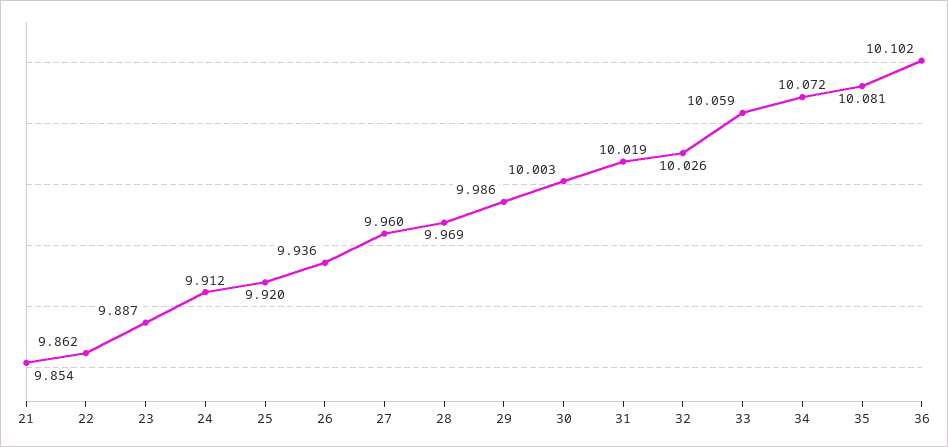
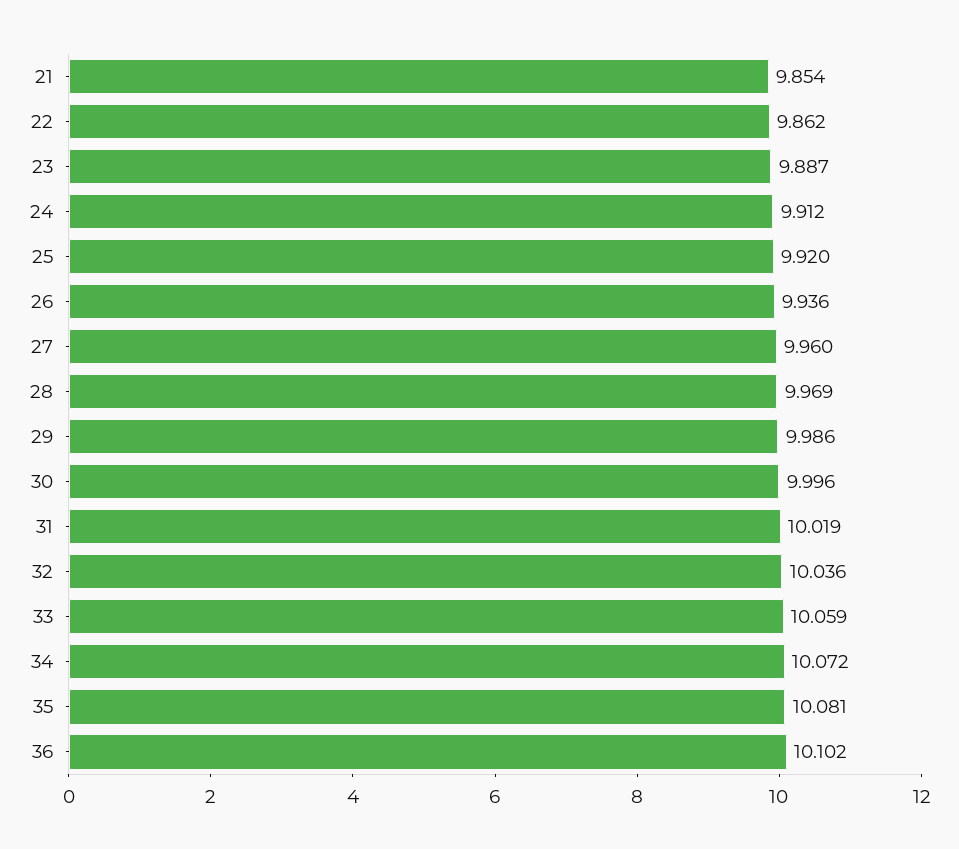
  {
    "21": 9.854,
    "22": 9.862,
    "23": 9.887,
    "24": 9.912,
    "25": 9.92,
    "26": 9.936,
    "27": 9.96,
    "28": 9.969,
    "29": 9.986,
-   "30": 10.003,
+   "30": 9.996,
    "31": 10.019,
-   "32": 10.026,
+   "32": 10.036,
    "33": 10.059,
    "34": 10.072,
    "35": 10.081,
    "36": 10.102
  }

